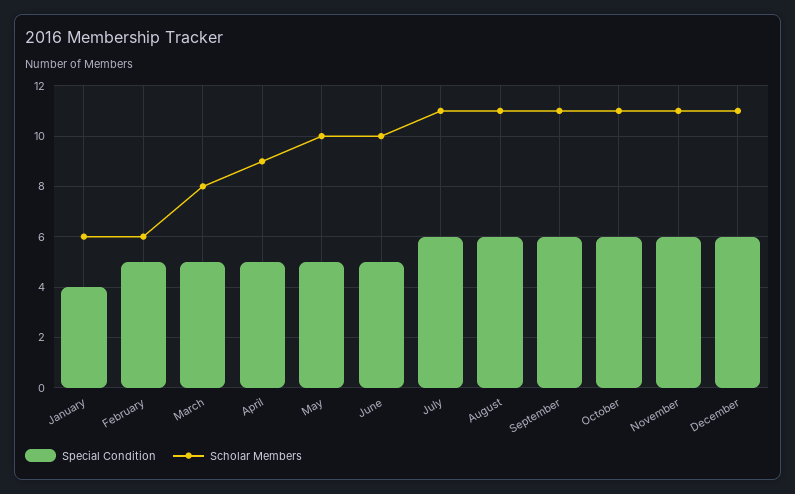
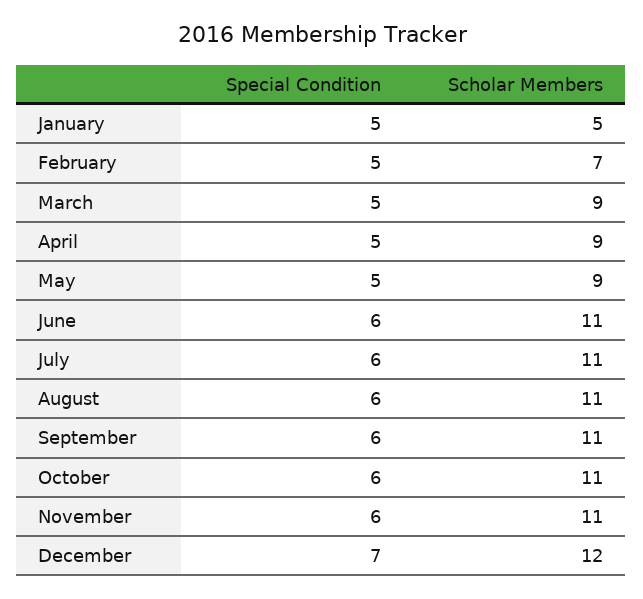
  {
    "Special Condition": {
-     "January": 4,
+     "January": 5,
      "February": 5,
      "March": 5,
      "April": 5,
      "May": 5,
-     "June": 5,
+     "June": 6,
      "July": 6,
      "August": 6,
      "September": 6,
      "October": 6,
      "November": 6,
-     "December": 6
+     "December": 7
    },
    "Scholar Members": {
-     "January": 6,
+     "January": 5,
-     "February": 6,
+     "February": 7,
-     "March": 8,
+     "March": 9,
      "April": 9,
-     "May": 10,
+     "May": 9,
-     "June": 10,
+     "June": 11,
      "July": 11,
      "August": 11,
      "September": 11,
      "October": 11,
      "November": 11,
-     "December": 11
+     "December": 12
    }
  }

